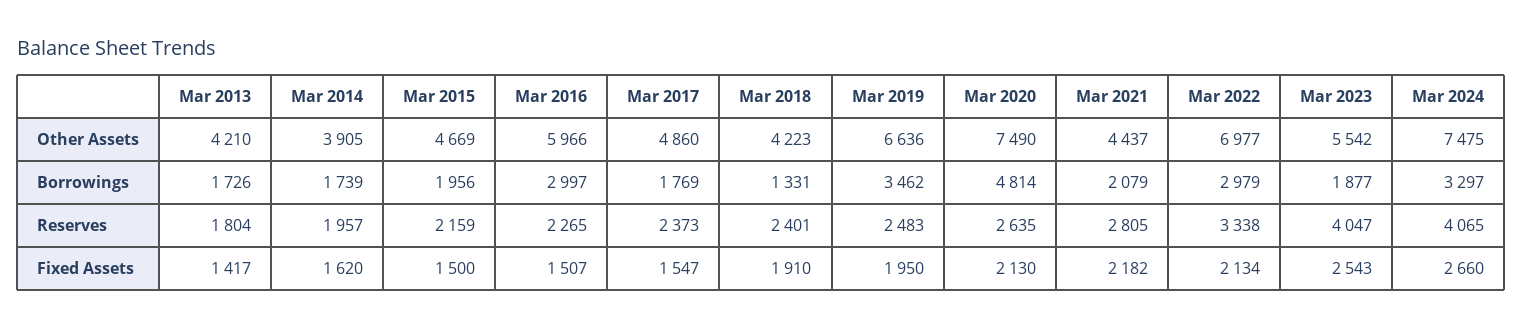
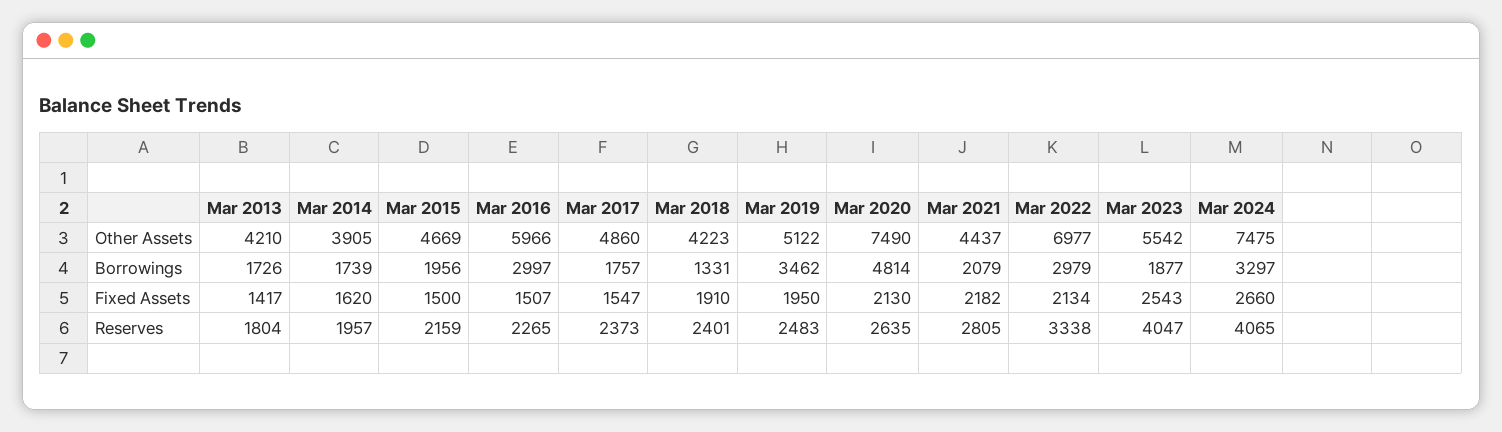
  {
    "Mar 2013": {
      "Other Assets": 4210,
      "Borrowings": 1726,
      "Reserves": 1804,
      "Fixed Assets": 1417
    },
    "Mar 2014": {
      "Other Assets": 3905,
      "Borrowings": 1739,
      "Reserves": 1957,
      "Fixed Assets": 1620
    },
    "Mar 2015": {
      "Other Assets": 4669,
      "Borrowings": 1956,
      "Reserves": 2159,
      "Fixed Assets": 1500
    },
    "Mar 2016": {
      "Other Assets": 5966,
      "Borrowings": 2997,
      "Reserves": 2265,
      "Fixed Assets": 1507
    },
    "Mar 2017": {
      "Other Assets": 4860,
-     "Borrowings": 1769,
+     "Borrowings": 1757,
      "Reserves": 2373,
      "Fixed Assets": 1547
    },
    "Mar 2018": {
      "Other Assets": 4223,
      "Borrowings": 1331,
      "Reserves": 2401,
      "Fixed Assets": 1910
    },
    "Mar 2019": {
-     "Other Assets": 6636,
+     "Other Assets": 5122,
      "Borrowings": 3462,
      "Reserves": 2483,
      "Fixed Assets": 1950
    },
    "Mar 2020": {
      "Other Assets": 7490,
      "Borrowings": 4814,
      "Reserves": 2635,
      "Fixed Assets": 2130
    },
    "Mar 2021": {
      "Other Assets": 4437,
      "Borrowings": 2079,
      "Reserves": 2805,
      "Fixed Assets": 2182
    },
    "Mar 2022": {
      "Other Assets": 6977,
      "Borrowings": 2979,
      "Reserves": 3338,
      "Fixed Assets": 2134
    },
    "Mar 2023": {
      "Other Assets": 5542,
      "Borrowings": 1877,
      "Reserves": 4047,
      "Fixed Assets": 2543
    },
    "Mar 2024": {
      "Other Assets": 7475,
      "Borrowings": 3297,
      "Reserves": 4065,
      "Fixed Assets": 2660
    }
  }

